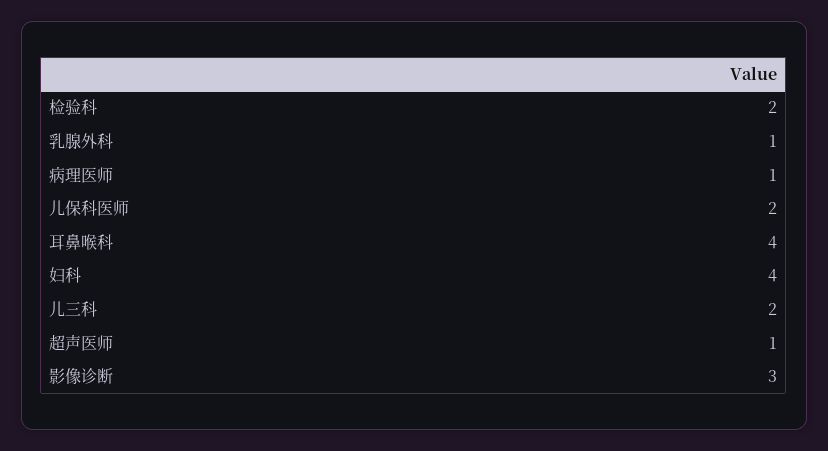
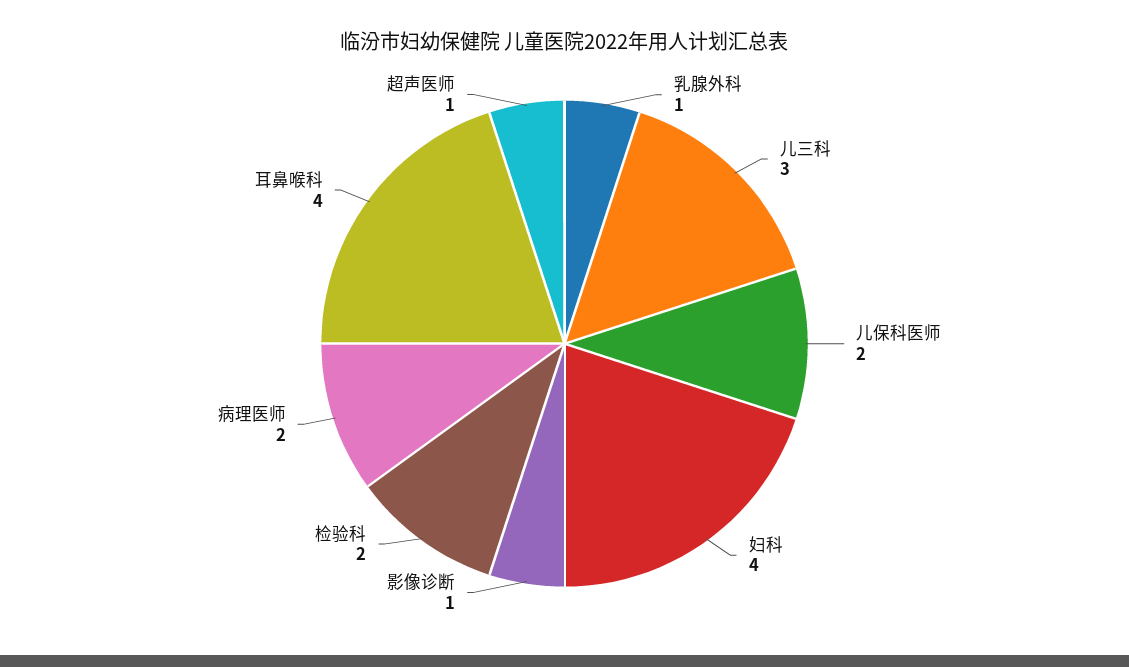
  {
    "检验科": 2,
    "乳腺外科": 1,
-   "病理医师": 1,
+   "病理医师": 2,
    "儿保科医师": 2,
    "耳鼻喉科": 4,
    "妇科": 4,
-   "儿三科": 2,
+   "儿三科": 3,
    "超声医师": 1,
-   "影像诊断": 3
+   "影像诊断": 1
  }

